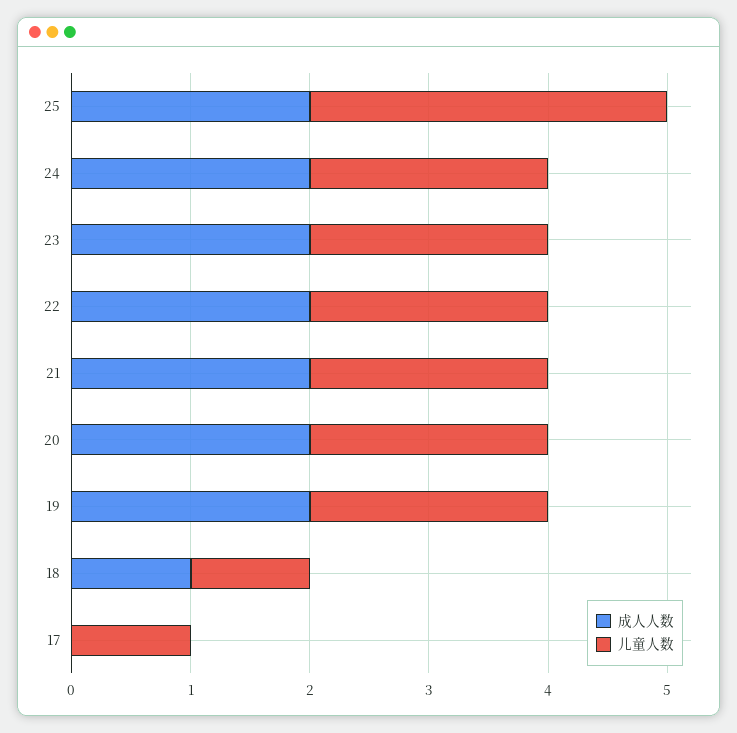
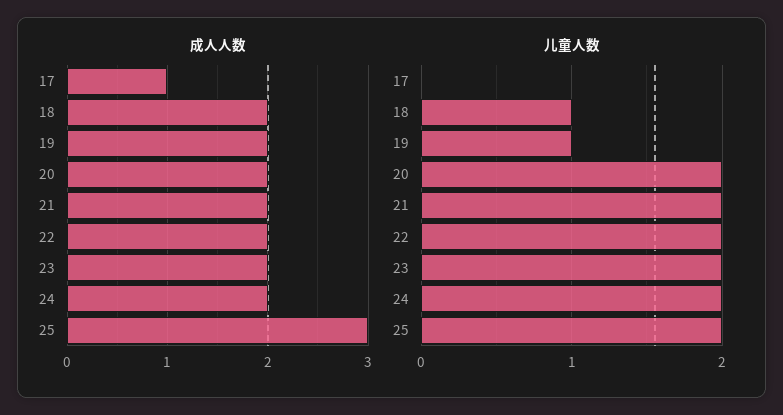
  {
    "成人人数": {
-     "25": 2,
+     "25": 3,
      "24": 2,
      "23": 2,
      "22": 2,
      "21": 2,
      "20": 2,
      "19": 2,
-     "18": 1,
+     "18": 2,
-     "17": 0
+     "17": 1
    },
    "儿童人数": {
-     "25": 3,
+     "25": 2,
      "24": 2,
      "23": 2,
      "22": 2,
      "21": 2,
      "20": 2,
-     "19": 2,
+     "19": 1,
      "18": 1,
-     "17": 1
+     "17": 0
    }
  }

